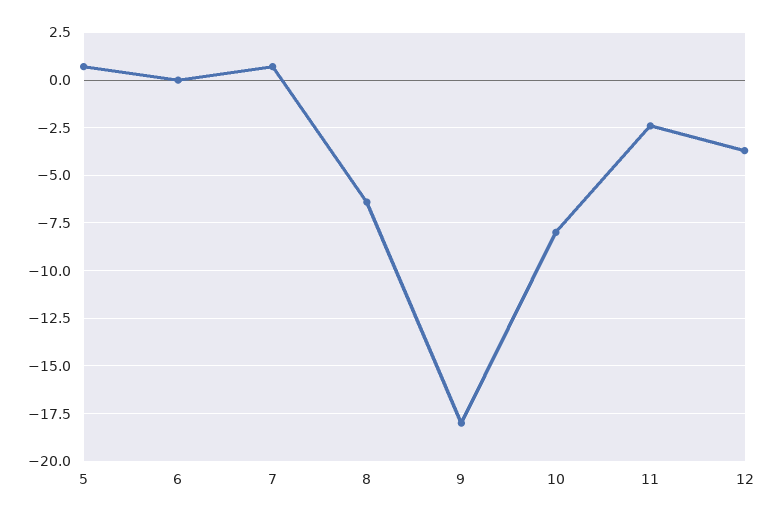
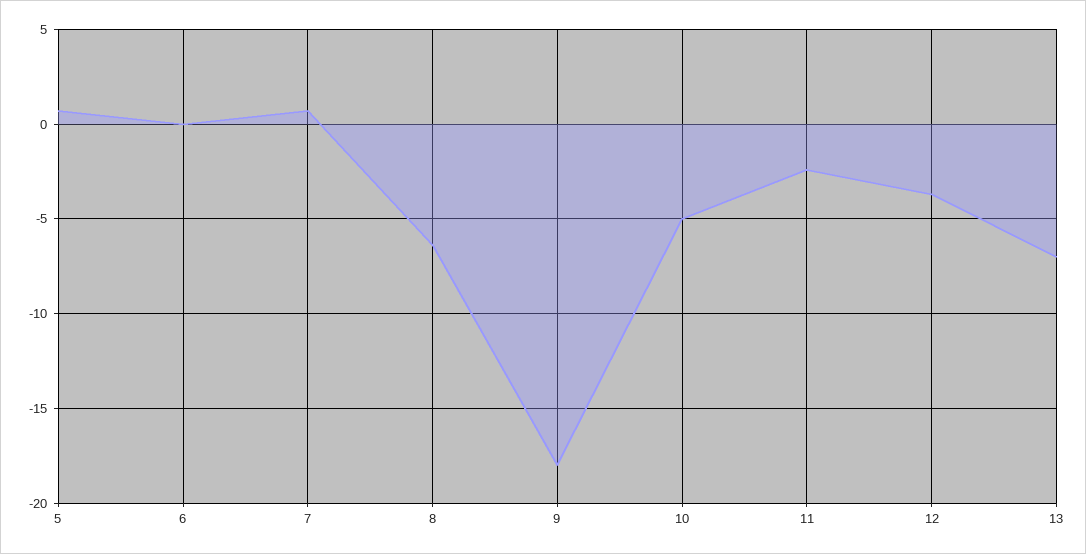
  {
    "5": 0.5,
    "6": 0,
    "7": 0.5,
    "8": -6.5,
    "9": -18,
-   "10": -8,
+   "10": -5,
    "11": -2.5,
-   "12": -3.5
+   "12": -3.5,
+   "13": -7
  }

